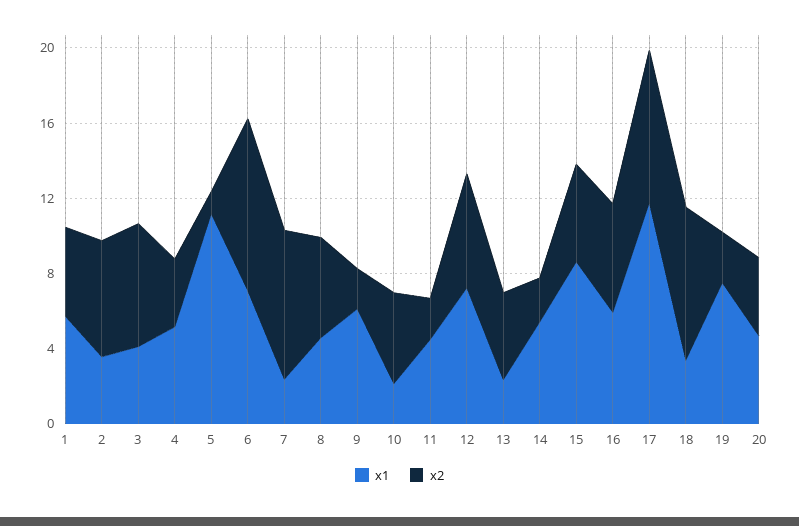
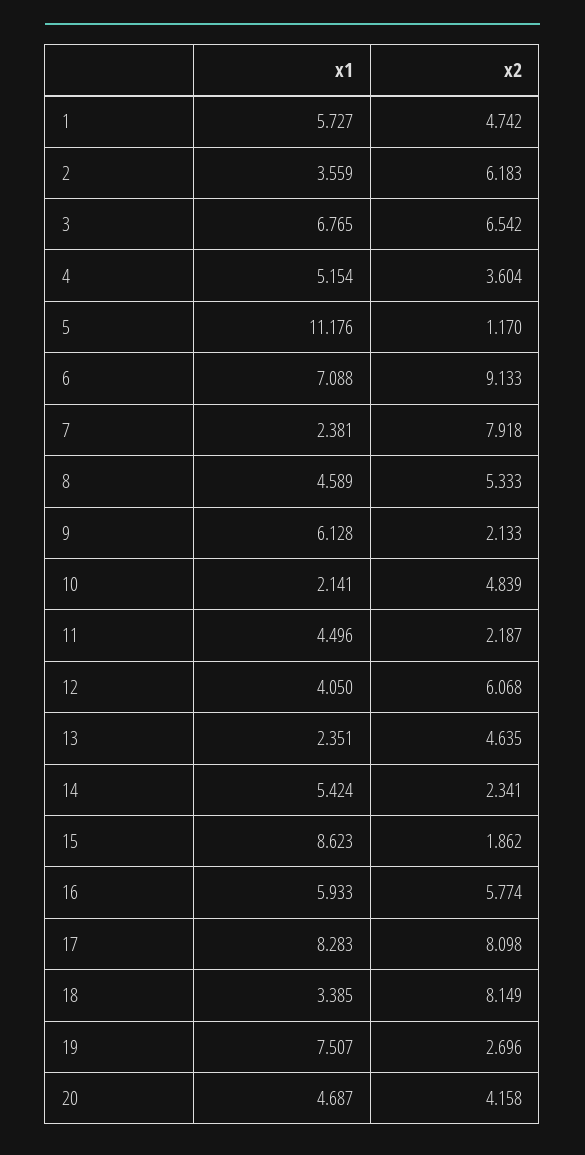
  {
    "x1": {
      "1": 5.727,
      "2": 3.559,
-     "3": 4,
+     "3": 6.765,
      "4": 5.154,
      "5": 11.176,
      "6": 7.088,
      "7": 2.381,
      "8": 4.589,
      "9": 6.128,
      "10": 2.141,
      "11": 4.496,
-     "12": 7,
+     "12": 4.05,
      "13": 2.351,
      "14": 5.424,
      "15": 8.623,
      "16": 5.933,
-     "17": 12,
+     "17": 8.283,
      "18": 3.385,
      "19": 7.507,
      "20": 4.687
    },
    "x2": {
      "1": 4.742,
      "2": 6.183,
      "3": 6.542,
      "4": 3.604,
      "5": 1.17,
      "6": 9.133,
      "7": 7.918,
      "8": 5.333,
      "9": 2.133,
      "10": 4.839,
      "11": 2.187,
      "12": 6.068,
      "13": 4.635,
      "14": 2.341,
-     "15": 5,
+     "15": 1.862,
      "16": 5.774,
      "17": 8.098,
      "18": 8.149,
      "19": 2.696,
      "20": 4.158
    }
  }

